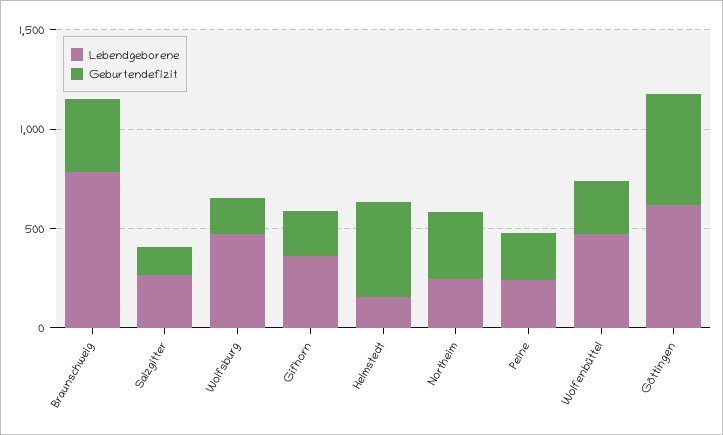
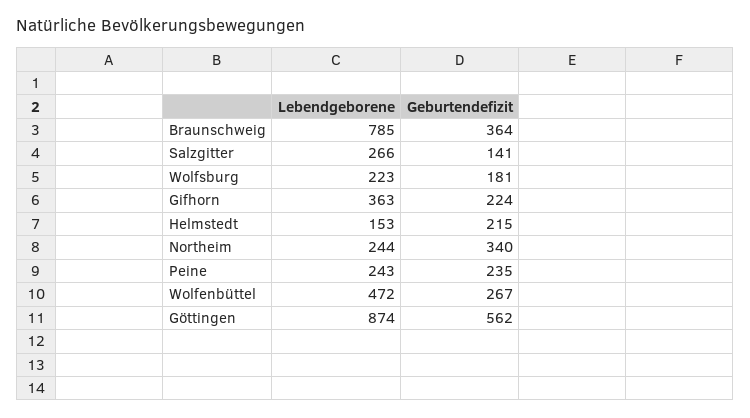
  {
    "Lebendgeborene": {
      "Braunschweig": 785,
      "Salzgitter": 266,
-     "Wolfsburg": 500,
+     "Wolfsburg": 223,
      "Gifhorn": 363,
      "Helmstedt": 153,
      "Northeim": 244,
      "Peine": 243,
      "Wolfenbüttel": 472,
-     "Göttingen": 600
+     "Göttingen": 874
    },
    "Geburtendefizit": {
      "Braunschweig": 364,
      "Salzgitter": 141,
      "Wolfsburg": 181,
      "Gifhorn": 224,
-     "Helmstedt": 500,
+     "Helmstedt": 215,
      "Northeim": 340,
      "Peine": 235,
      "Wolfenbüttel": 267,
      "Göttingen": 562
    }
  }

